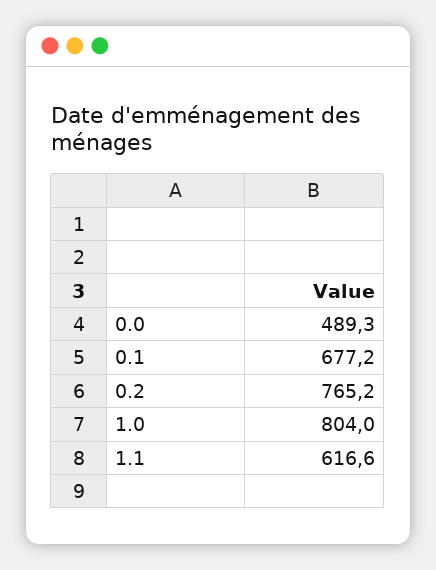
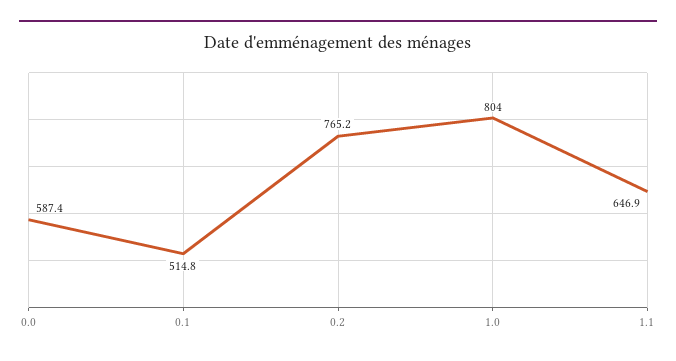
  {
-   "0.0": 489.3,
+   "0.0": 587.4,
-   "0.1": 677.2,
+   "0.1": 514.8,
    "0.2": 765.2,
    "1.0": 804,
-   "1.1": 616.6
+   "1.1": 646.9
  }

